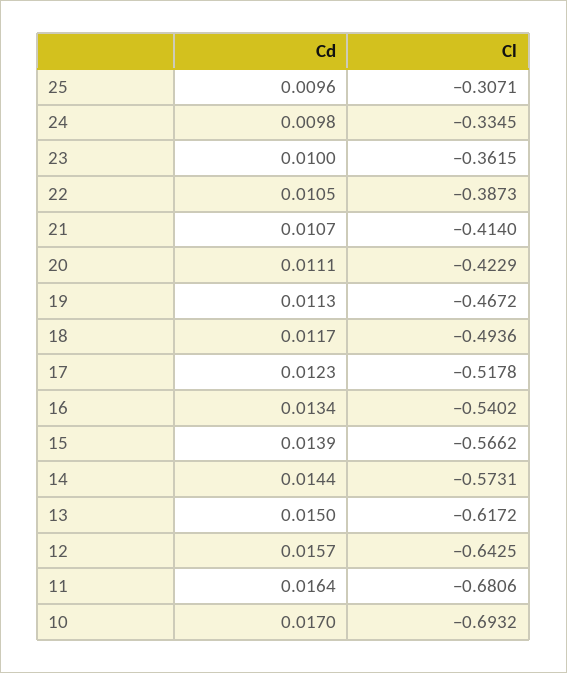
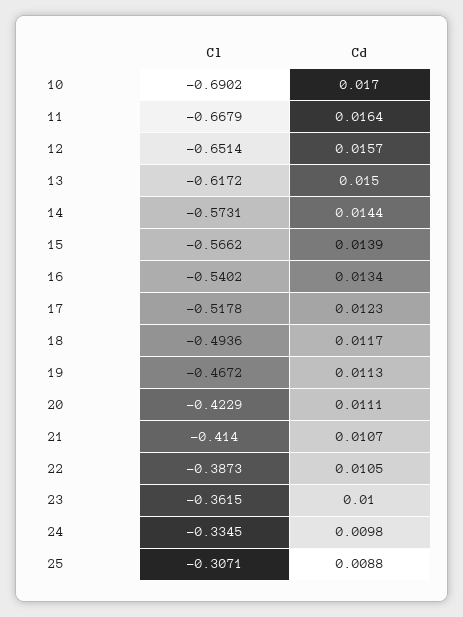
  {
    "Cd": {
-     "25": 0.0096,
+     "25": 0.0088,
      "24": 0.0098,
      "23": 0.01,
      "22": 0.0105,
      "21": 0.0107,
      "20": 0.0111,
      "19": 0.0113,
      "18": 0.0117,
      "17": 0.0123,
      "16": 0.0134,
      "15": 0.0139,
      "14": 0.0144,
      "13": 0.015,
      "12": 0.0157,
      "11": 0.0164,
      "10": 0.017
    },
    "Cl": {
      "25": -0.3071,
      "24": -0.3345,
      "23": -0.3615,
      "22": -0.3873,
      "21": -0.414,
      "20": -0.4229,
      "19": -0.4672,
      "18": -0.4936,
      "17": -0.5178,
      "16": -0.5402,
      "15": -0.5662,
      "14": -0.5731,
      "13": -0.6172,
-     "12": -0.6425,
+     "12": -0.6514,
-     "11": -0.6806,
+     "11": -0.6679,
-     "10": -0.6932
+     "10": -0.6902
    }
  }

